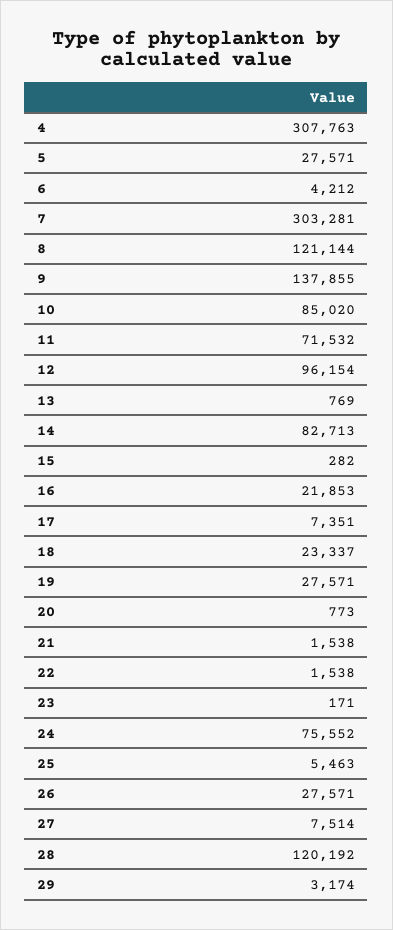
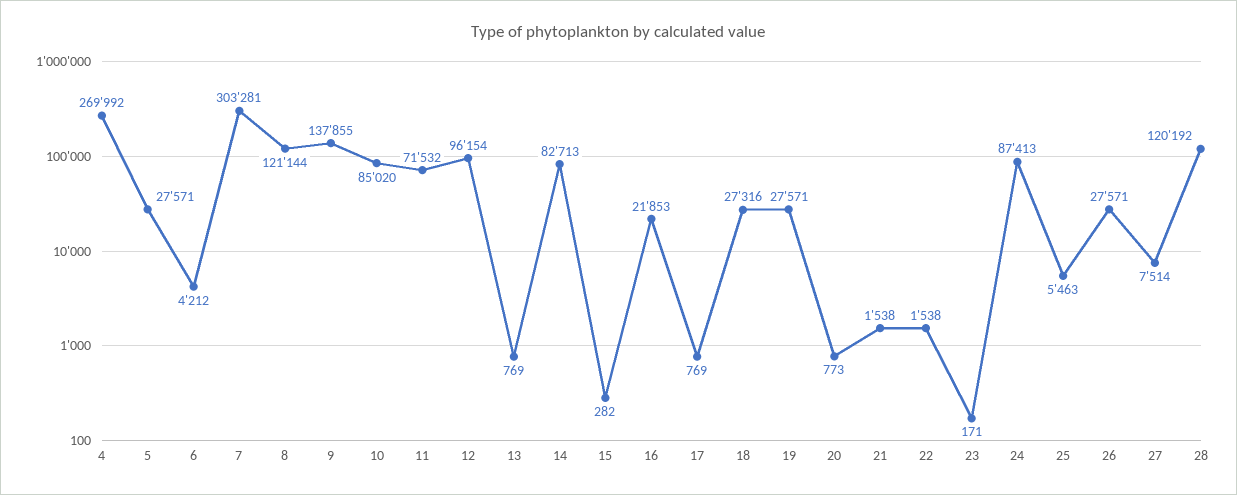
  {
-   "4": 307763,
+   "4": 269992,
    "5": 27571,
    "6": 4212,
    "7": 303281,
    "8": 121144,
    "9": 137855,
    "10": 85020,
    "11": 71532,
    "12": 96154,
    "13": 769,
    "14": 82713,
    "15": 282,
    "16": 21853,
-   "17": 7351,
+   "17": 769,
-   "18": 23337,
+   "18": 27316,
    "19": 27571,
    "20": 773,
    "21": 1538,
    "22": 1538,
    "23": 171,
-   "24": 75552,
+   "24": 87413,
    "25": 5463,
    "26": 27571,
    "27": 7514,
-   "28": 120192,
+   "28": 120192
-   "29": 3174
  }

